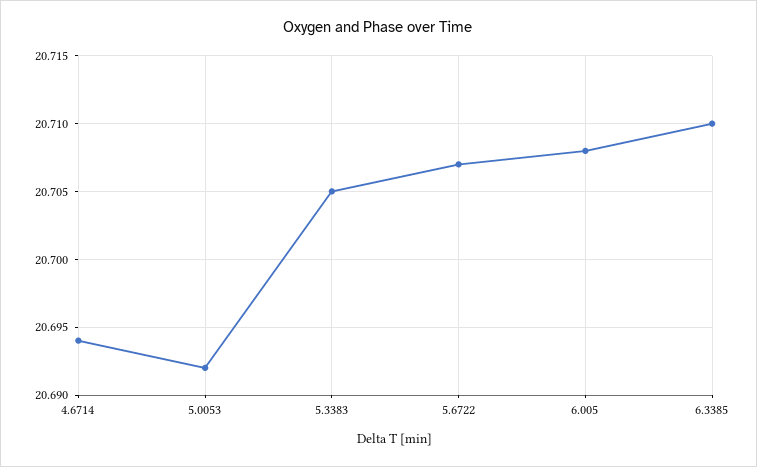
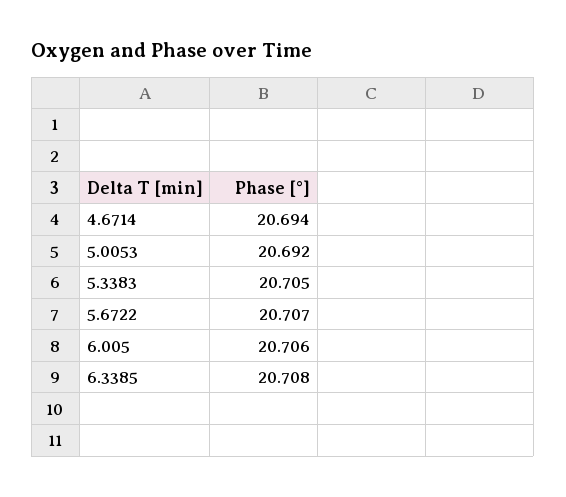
  {
    "4.6714": 20.694,
    "5.0053": 20.692,
    "5.3383": 20.705,
    "5.6722": 20.707,
-   "6.005": 20.708,
+   "6.005": 20.706,
-   "6.3385": 20.71
+   "6.3385": 20.708
  }

